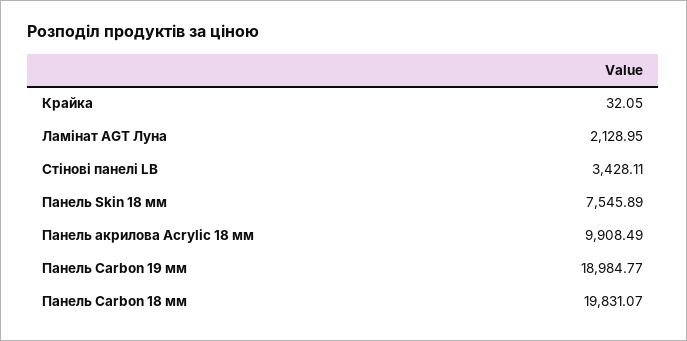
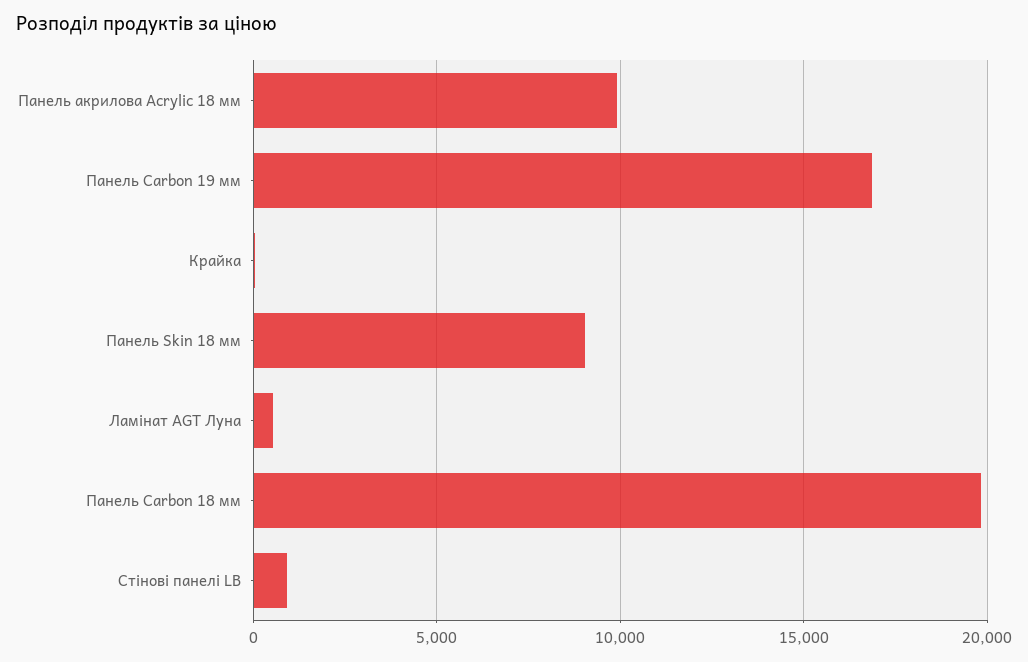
  {
    "Крайка": 32.05,
-   "Ламінат AGT Луна": 2128.95,
+   "Ламінат AGT Луна": 500,
-   "Стінові панелі LB": 3428.11,
+   "Стінові панелі LB": 1000,
-   "Панель Skin 18 мм": 7545.89,
+   "Панель Skin 18 мм": 9000,
    "Панель акрилова Acrylic 18 мм": 9908.49,
-   "Панель Carbon 19 мм": 18984.77,
+   "Панель Carbon 19 мм": 17000,
    "Панель Carbon 18 мм": 19831.07
  }

